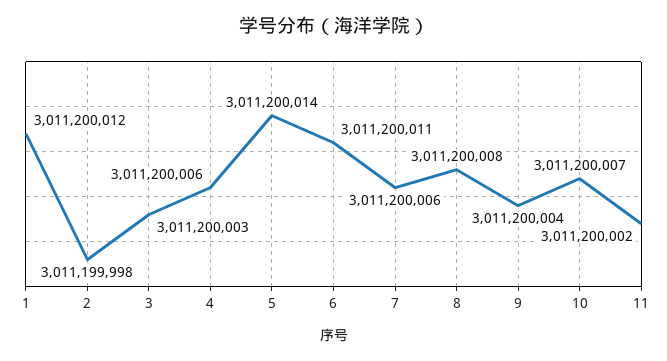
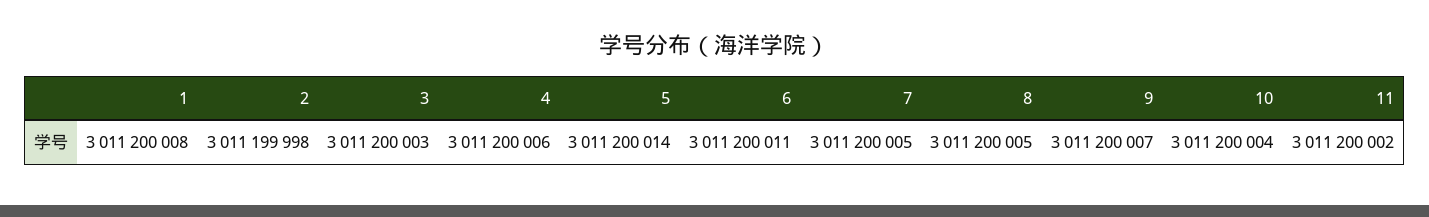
  {
-   "1": 3011200012,
+   "1": 3011200008,
    "2": 3011199998,
    "3": 3011200003,
    "4": 3011200006,
    "5": 3011200014,
    "6": 3011200011,
-   "7": 3011200006,
+   "7": 3011200005,
-   "8": 3011200008,
+   "8": 3011200005,
-   "9": 3011200004,
+   "9": 3011200007,
-   "10": 3011200007,
+   "10": 3011200004,
    "11": 3011200002
  }

